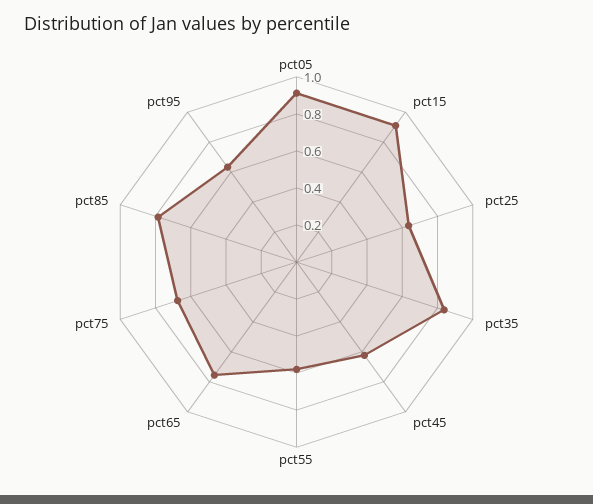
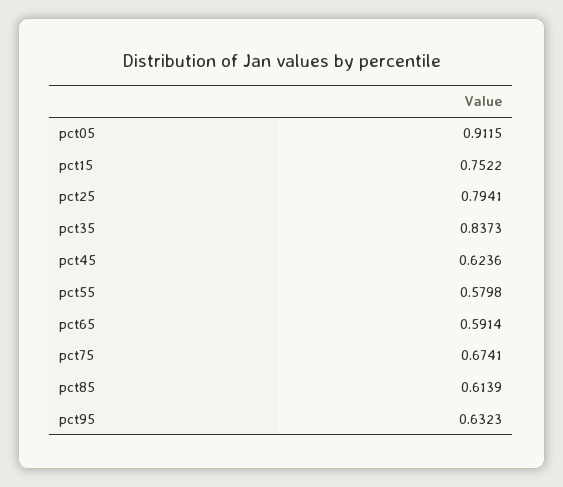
  {
    "pct05": 0.9115,
-   "pct15": 0.9,
+   "pct15": 0.7522,
-   "pct25": 0.65,
+   "pct25": 0.7941,
    "pct35": 0.8373,
    "pct45": 0.6236,
    "pct55": 0.5798,
-   "pct65": 0.75,
+   "pct65": 0.5914,
    "pct75": 0.6741,
-   "pct85": 0.8,
+   "pct85": 0.6139,
    "pct95": 0.6323
  }

